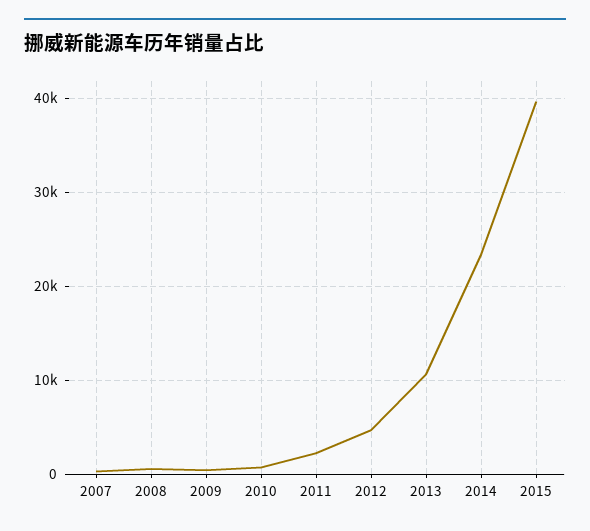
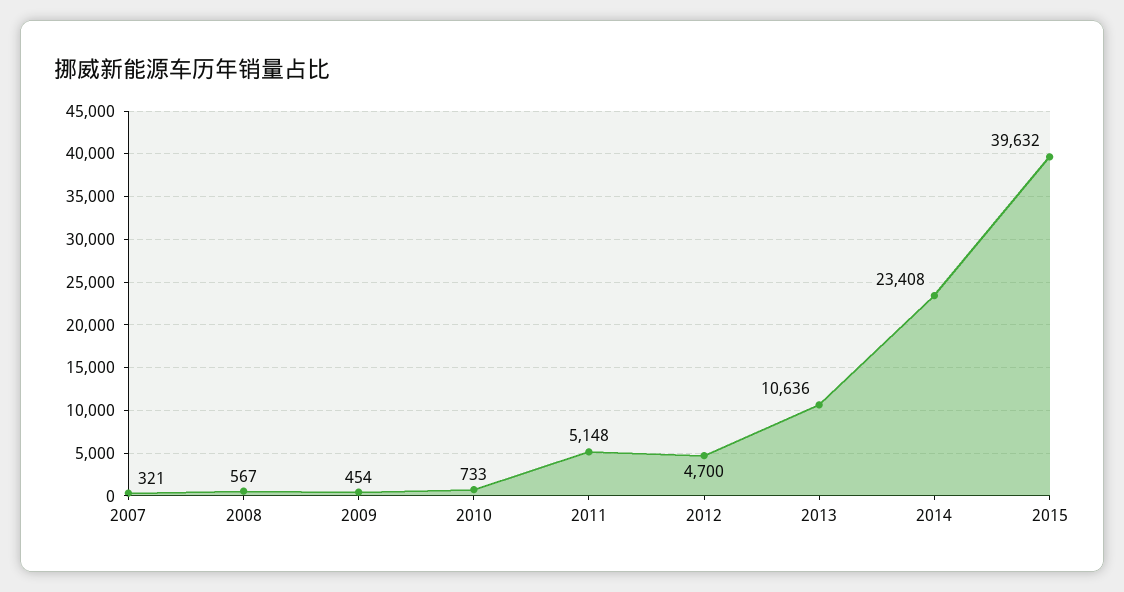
  {
    "2007": 321,
    "2008": 567,
    "2009": 454,
    "2010": 733,
-   "2011": 2000,
+   "2011": 5148,
    "2012": 4700,
    "2013": 10636,
    "2014": 23408,
    "2015": 39632
  }

